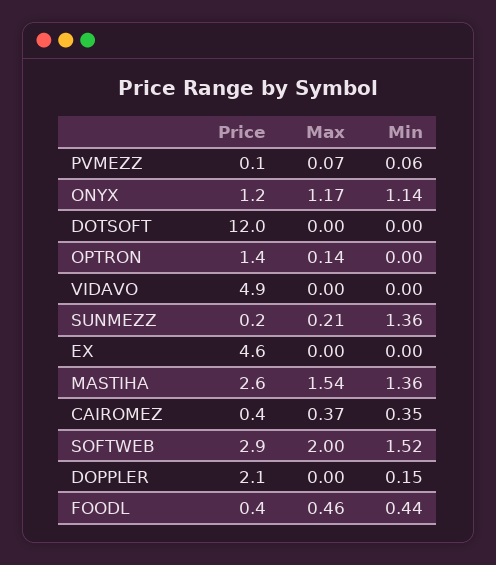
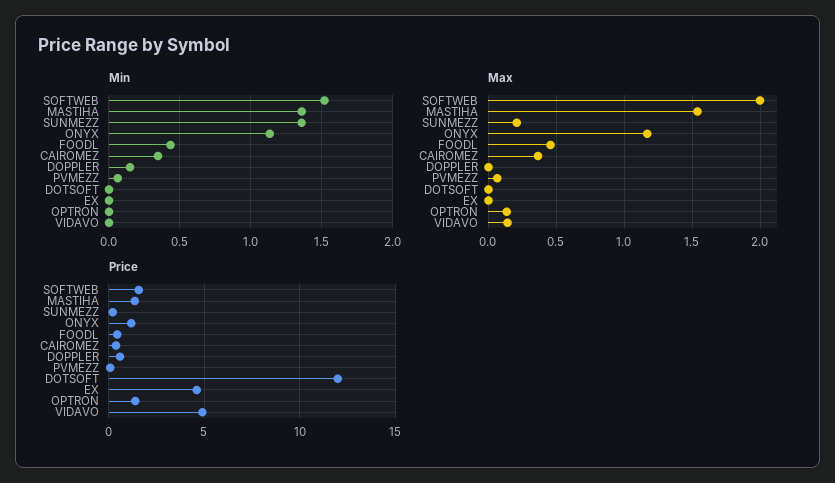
  {
    "Price": {
      "PVMEZZ": 0.1,
      "ONYX": 1.2,
      "DOTSOFT": 12,
      "OPTRON": 1.4,
      "VIDAVO": 4.9,
      "SUNMEZZ": 0.2,
      "EX": 4.6,
-     "MASTIHA": 2.6,
+     "MASTIHA": 1.5,
      "CAIROMEZ": 0.4,
-     "SOFTWEB": 2.9,
+     "SOFTWEB": 1.5,
-     "DOPPLER": 2.1,
+     "DOPPLER": 0.5,
      "FOODL": 0.4
    },
    "Max": {
      "PVMEZZ": 0.07,
      "ONYX": 1.17,
      "DOTSOFT": 0,
      "OPTRON": 0.14,
-     "VIDAVO": 0,
+     "VIDAVO": 0.15,
      "SUNMEZZ": 0.21,
      "EX": 0,
      "MASTIHA": 1.54,
      "CAIROMEZ": 0.37,
      "SOFTWEB": 2,
      "DOPPLER": 0,
      "FOODL": 0.46
    },
    "Min": {
      "PVMEZZ": 0.06,
      "ONYX": 1.14,
      "DOTSOFT": 0,
      "OPTRON": 0,
      "VIDAVO": 0,
      "SUNMEZZ": 1.36,
      "EX": 0,
      "MASTIHA": 1.36,
      "CAIROMEZ": 0.35,
      "SOFTWEB": 1.52,
      "DOPPLER": 0.15,
      "FOODL": 0.44
    }
  }

